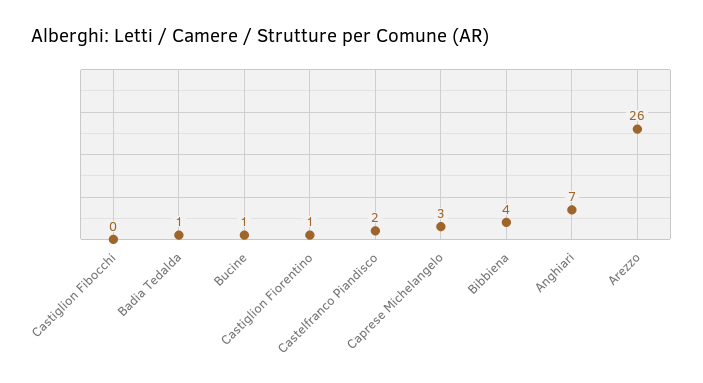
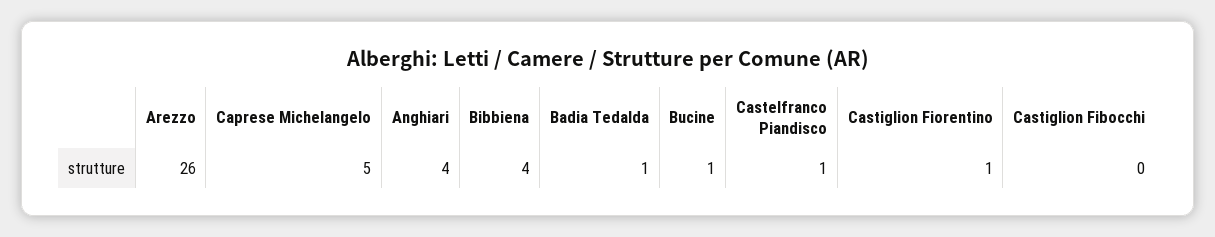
  {
    "Castiglion Fibocchi": 0,
    "Badia Tedalda": 1,
    "Bucine": 1,
    "Castiglion Fiorentino": 1,
-   "Castelfranco Piandisco": 2,
+   "Castelfranco Piandisco": 1,
-   "Caprese Michelangelo": 3,
+   "Caprese Michelangelo": 5,
    "Bibbiena": 4,
-   "Anghiari": 7,
+   "Anghiari": 4,
    "Arezzo": 26
  }

